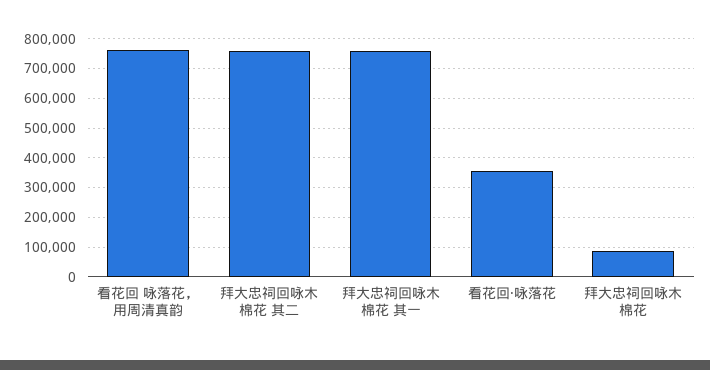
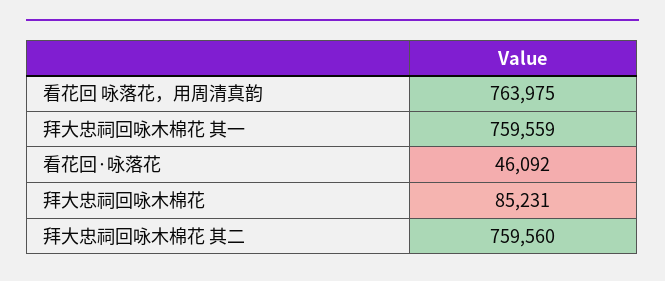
  {
    "看花回 咏落花，用周清真韵": 763975,
    "拜大忠祠回咏木棉花 其二": 759560,
    "拜大忠祠回咏木棉花 其一": 759559,
-   "看花回·咏落花": 350000,
+   "看花回·咏落花": 46092,
    "拜大忠祠回咏木棉花": 85231
  }

